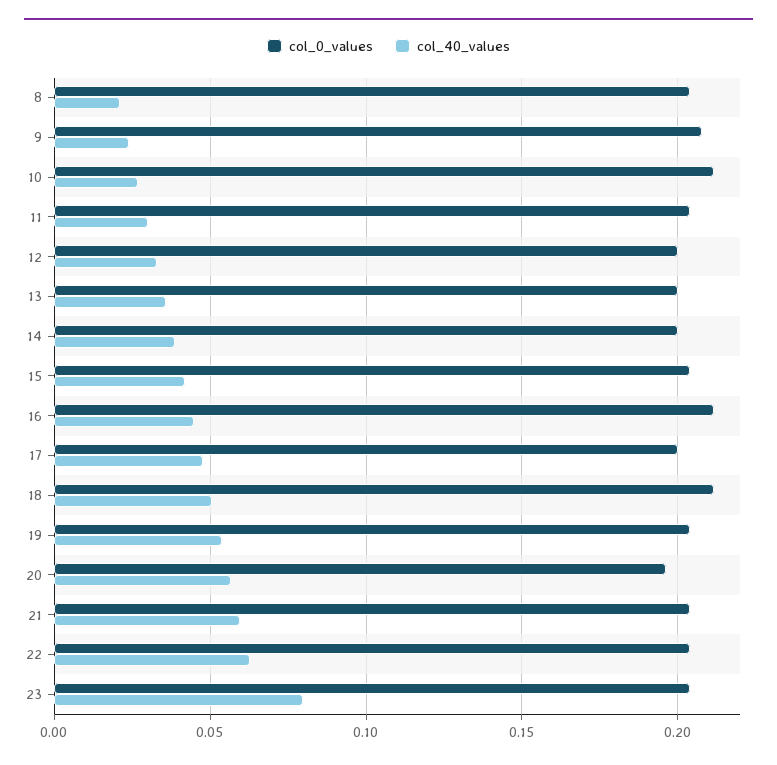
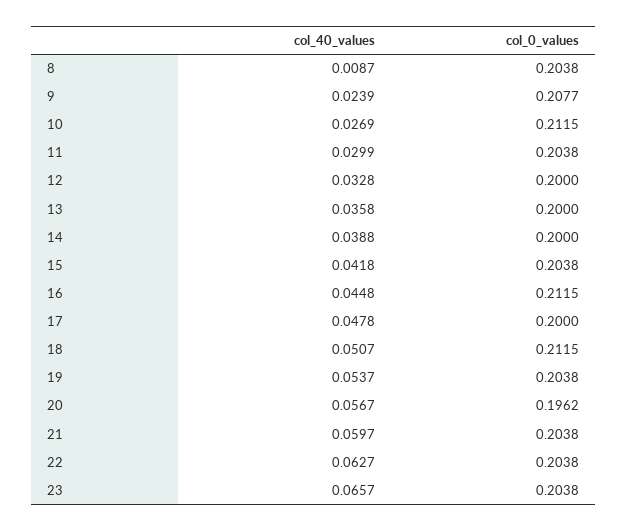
  {
    "col_0_values": {
      "8": 0.2038,
      "9": 0.2077,
      "10": 0.2115,
      "11": 0.2038,
      "12": 0.2,
      "13": 0.2,
      "14": 0.2,
      "15": 0.2038,
      "16": 0.2115,
      "17": 0.2,
      "18": 0.2115,
      "19": 0.2038,
      "20": 0.1962,
      "21": 0.2038,
      "22": 0.2038,
      "23": 0.2038
    },
    "col_40_values": {
-     "8": 0.02,
+     "8": 0.0087,
      "9": 0.0239,
      "10": 0.0269,
      "11": 0.0299,
      "12": 0.0328,
      "13": 0.0358,
      "14": 0.0388,
      "15": 0.0418,
      "16": 0.0448,
      "17": 0.0478,
      "18": 0.0507,
      "19": 0.0537,
      "20": 0.0567,
      "21": 0.0597,
      "22": 0.0627,
-     "23": 0.08
+     "23": 0.0657
    }
  }

